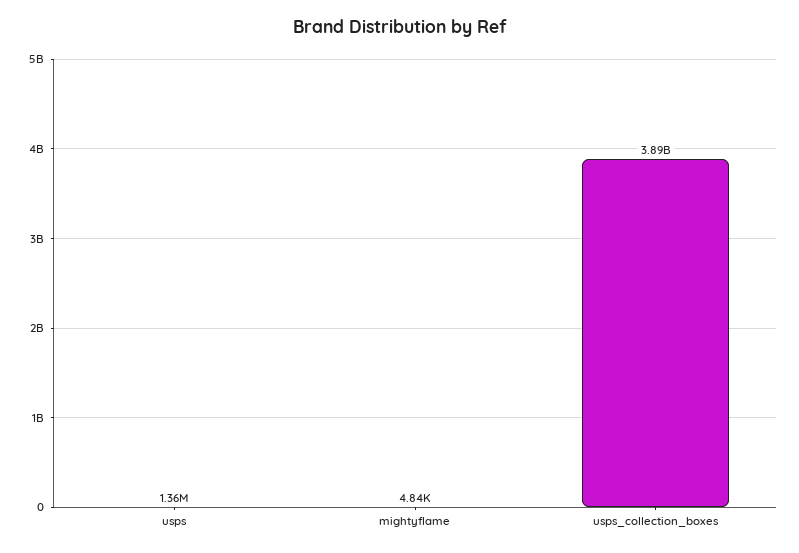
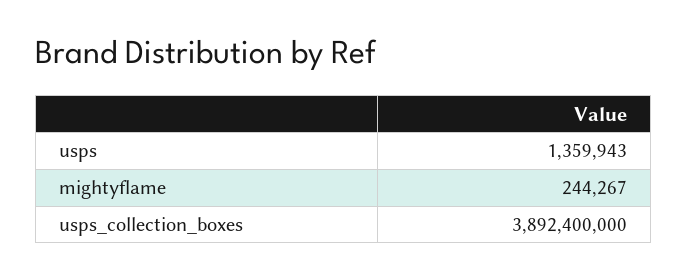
  {
    "usps": 1359943,
-   "mightyflame": 4840,
+   "mightyflame": 244267,
    "usps_collection_boxes": 3892400000
  }

